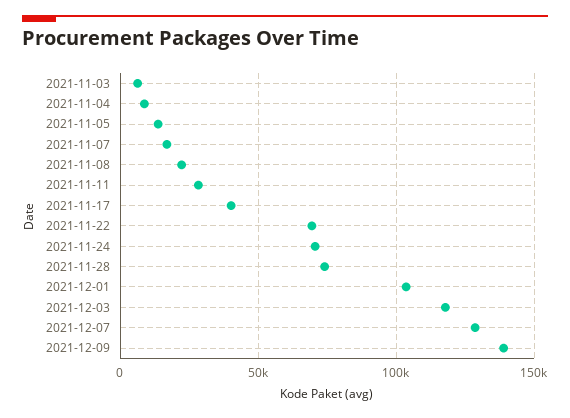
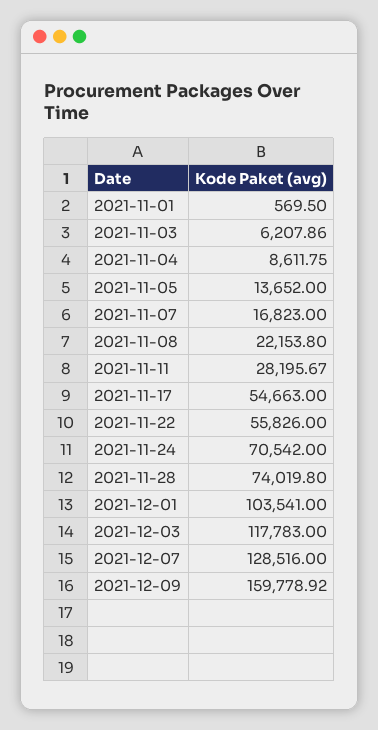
  {
    "2021-11-03": 6207.86,
    "2021-11-04": 8611.75,
    "2021-11-05": 13652,
    "2021-11-07": 16823,
    "2021-11-08": 22153.8,
    "2021-11-11": 28195.67,
-   "2021-11-17": 40000,
+   "2021-11-17": 54663,
-   "2021-11-22": 70000,
+   "2021-11-22": 55826,
    "2021-11-24": 70542,
    "2021-11-28": 74019.8,
    "2021-12-01": 103541,
    "2021-12-03": 117783,
    "2021-12-07": 128516,
-   "2021-12-09": 140000
+   "2021-12-09": 159778.92,
+   "2021-11-01": 569.5
  }

